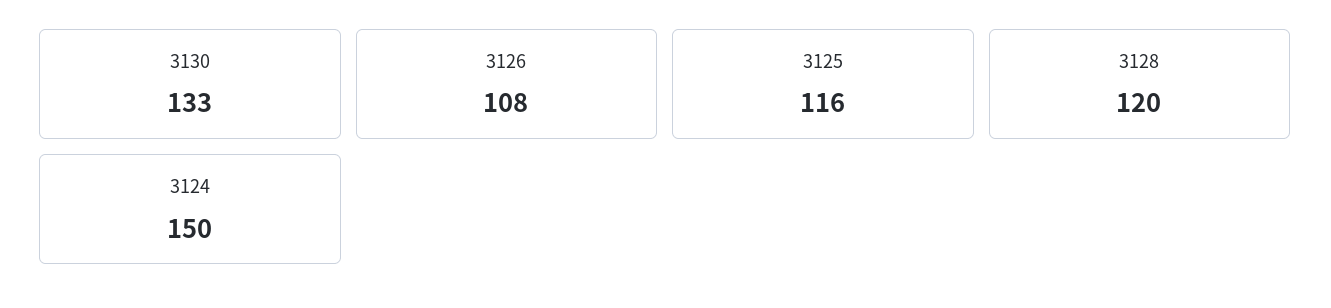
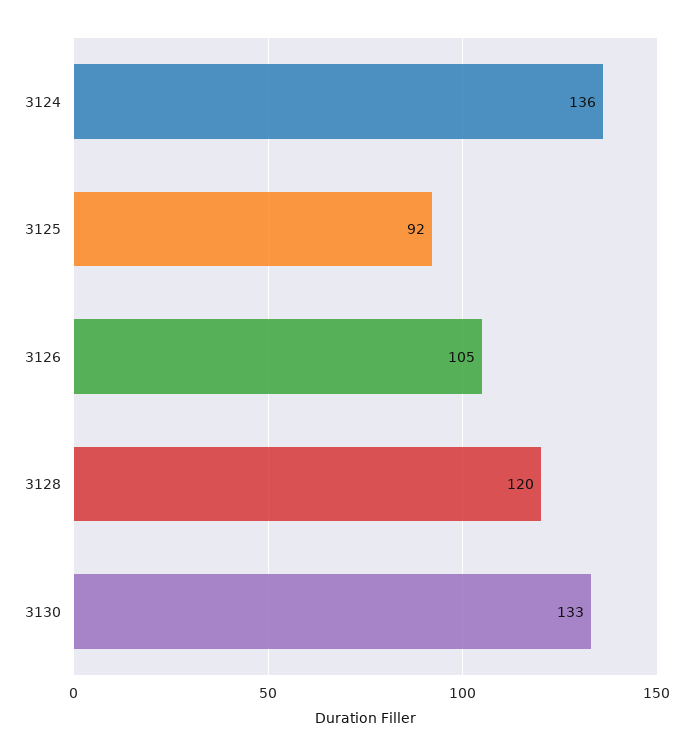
  {
    "3130": 133,
-   "3126": 108,
+   "3126": 105,
-   "3125": 116,
+   "3125": 92,
    "3128": 120,
-   "3124": 150
+   "3124": 136
  }

